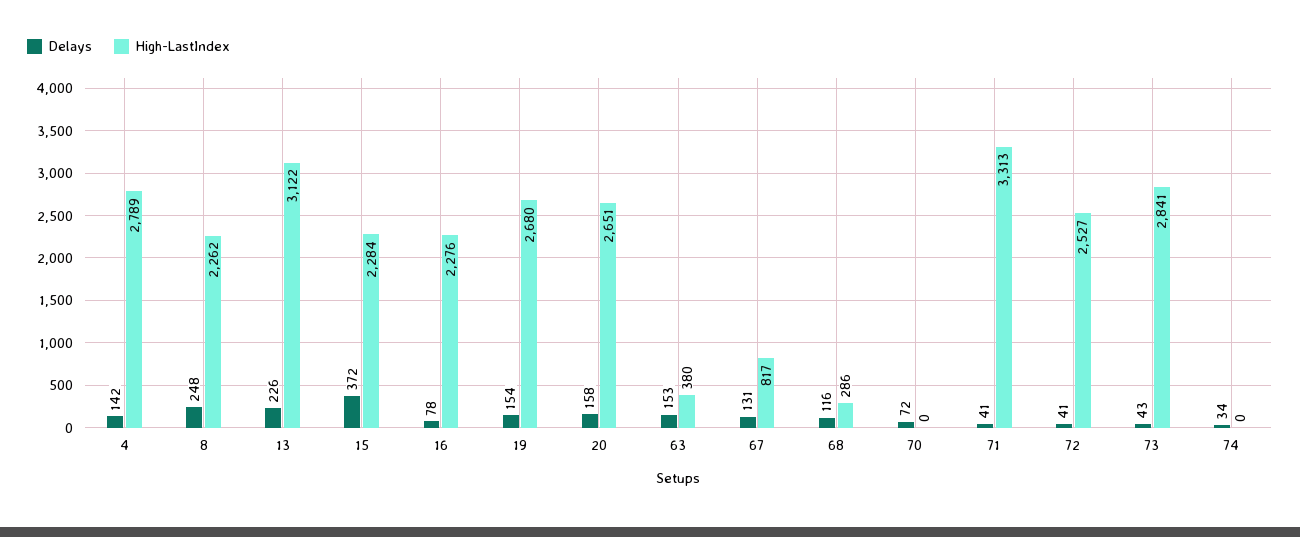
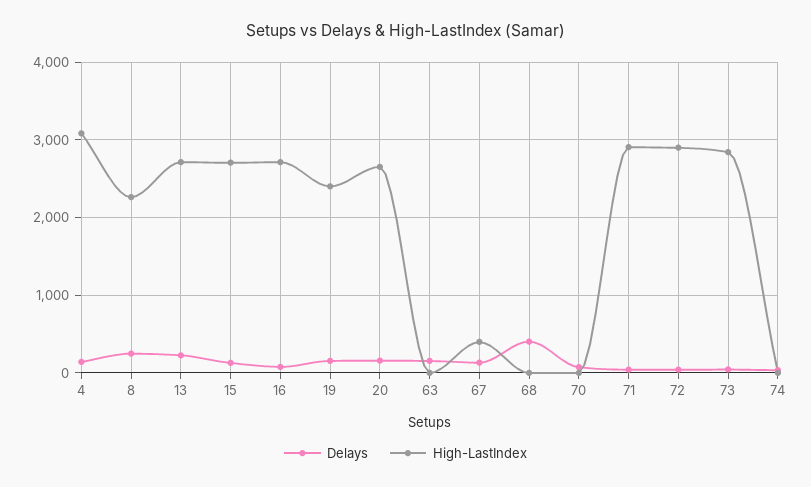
  {
    "Delays": {
      "4": 142,
      "8": 248,
      "13": 226,
-     "15": 372,
+     "15": 100,
      "16": 78,
      "19": 154,
      "20": 158,
      "63": 153,
      "67": 131,
-     "68": 116,
+     "68": 400,
      "70": 72,
      "71": 41,
      "72": 41,
      "73": 43,
      "74": 34
    },
    "High-LastIndex": {
-     "4": 2789,
+     "4": 3100,
      "8": 2262,
-     "13": 3122,
+     "13": 2700,
-     "15": 2284,
+     "15": 2700,
-     "16": 2276,
+     "16": 2700,
-     "19": 2680,
+     "19": 2400,
      "20": 2651,
-     "63": 380,
+     "63": 0,
-     "67": 817,
+     "67": 400,
-     "68": 286,
+     "68": 0,
      "70": 0,
-     "71": 3313,
+     "71": 2900,
-     "72": 2527,
+     "72": 2900,
      "73": 2841,
      "74": 0
    }
  }

